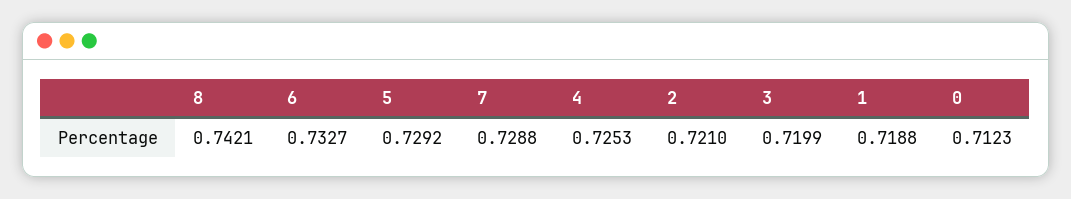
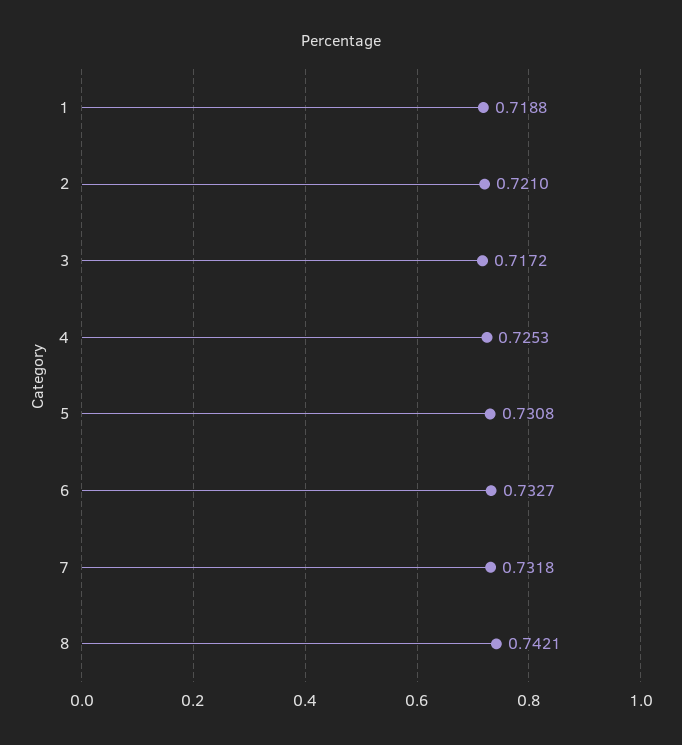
  {
    "8": 0.7421,
    "6": 0.7327,
-   "5": 0.7292,
+   "5": 0.7308,
-   "7": 0.7288,
+   "7": 0.7318,
    "4": 0.7253,
    "2": 0.721,
-   "3": 0.7199,
+   "3": 0.7172,
-   "1": 0.7188,
+   "1": 0.7188
-   "0": 0.7123
  }

